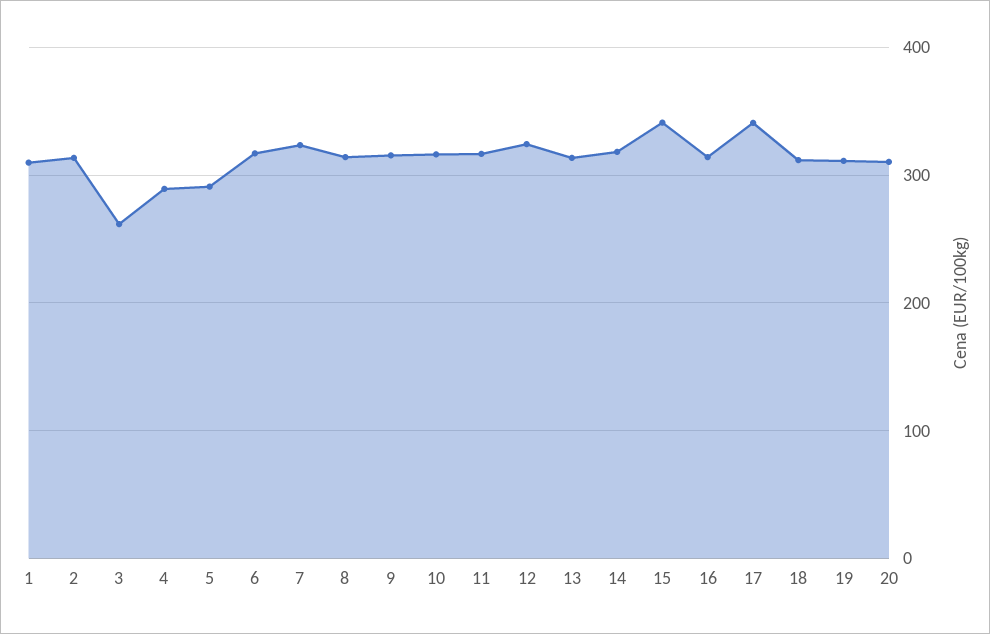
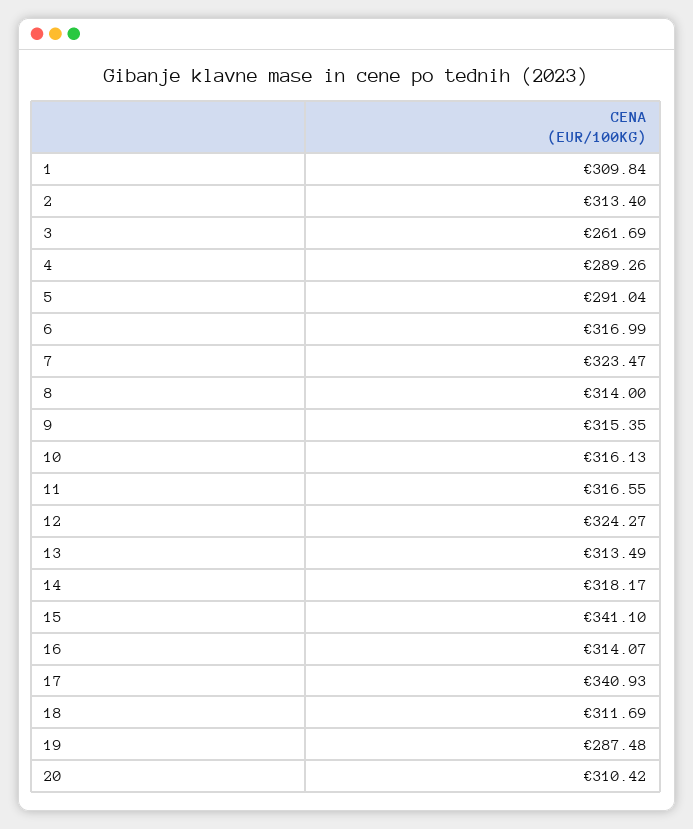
  {
    "1": 309.84,
    "2": 313.4,
    "3": 261.69,
    "4": 289.26,
    "5": 291.04,
    "6": 316.99,
    "7": 323.47,
    "8": 314,
    "9": 315.35,
    "10": 316.13,
    "11": 316.55,
    "12": 324.27,
    "13": 313.49,
    "14": 318.17,
    "15": 341.1,
    "16": 314.07,
    "17": 340.93,
    "18": 311.69,
-   "19": 310,
+   "19": 287.48,
    "20": 310.42
  }

